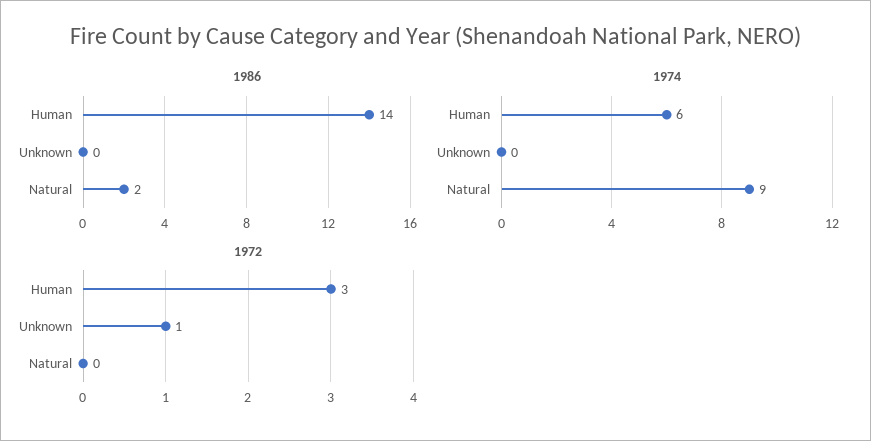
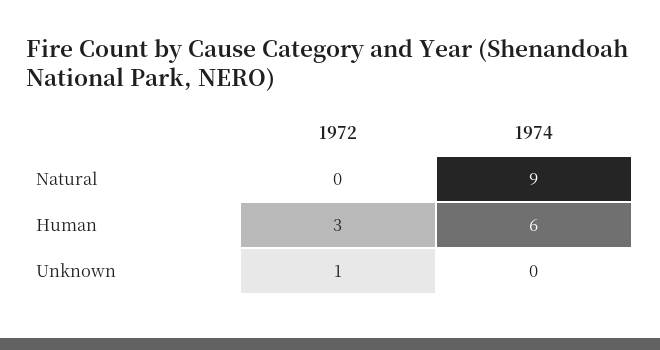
  {
-   "1986": {
-     "Human": 14,
-     "Unknown": 0,
-     "Natural": 2
-   },
    "1974": {
      "Human": 6,
      "Unknown": 0,
      "Natural": 9
    },
    "1972": {
      "Human": 3,
      "Unknown": 1,
      "Natural": 0
    }
  }

